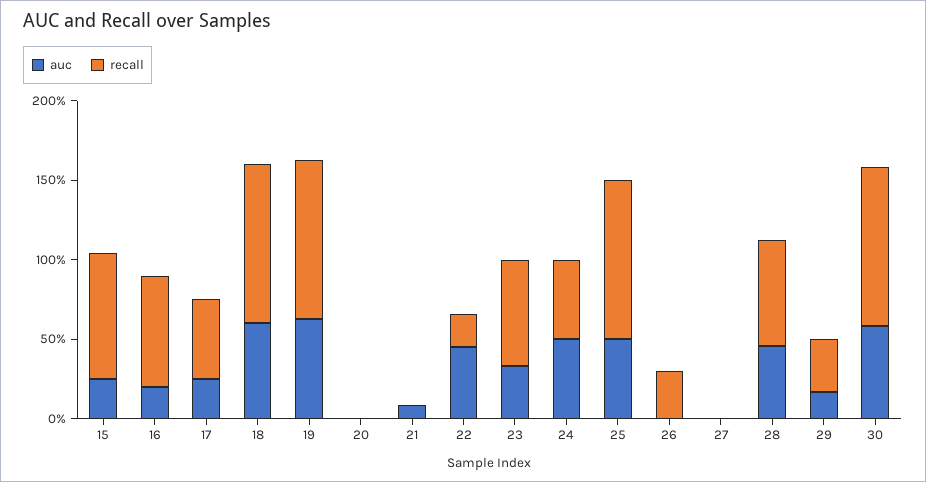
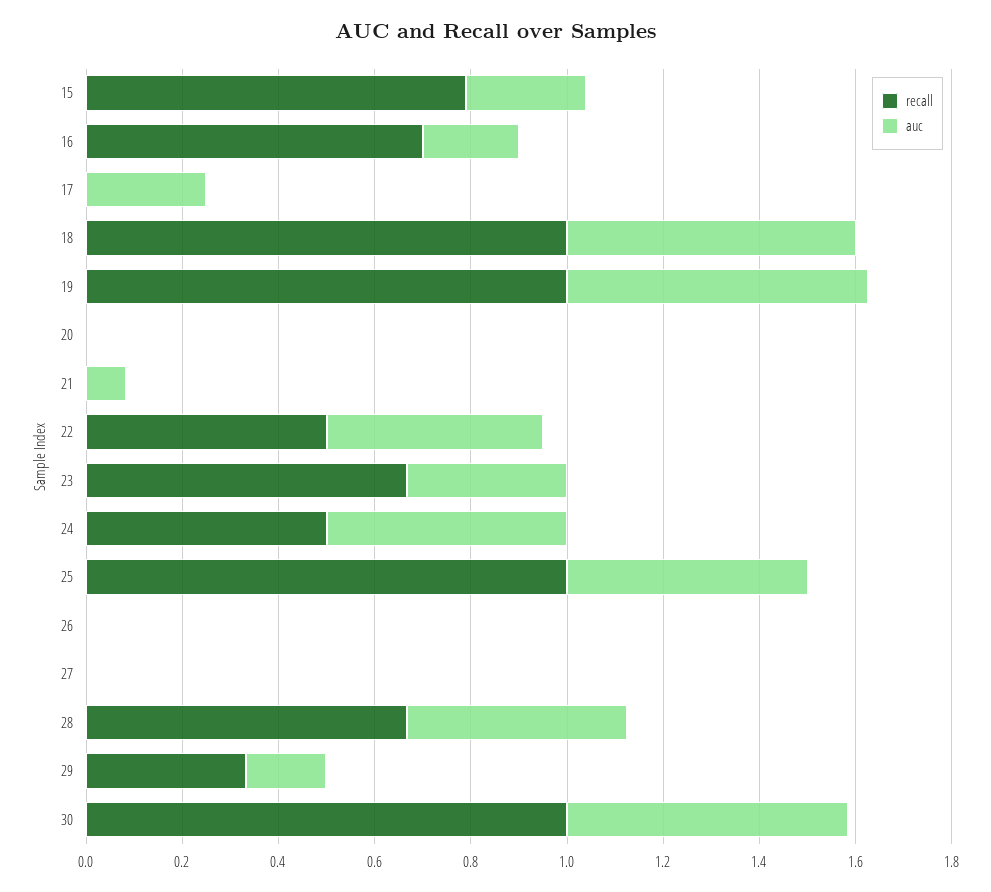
  {
    "auc": {
      "15": 0.25,
      "16": 0.2,
      "17": 0.25,
      "18": 0.6,
      "19": 0.65,
      "20": 0,
      "21": 0.1,
      "22": 0.45,
      "23": 0.35,
      "24": 0.5,
      "25": 0.5,
      "26": 0,
      "27": 0,
      "28": 0.45,
      "29": 0.15,
      "30": 0.6
    },
    "recall": {
      "15": 0.8,
      "16": 0.7,
-     "17": 0.5,
+     "17": 0,
      "18": 1,
      "19": 1,
      "20": 0,
      "21": 0,
-     "22": 0.2,
+     "22": 0.5,
      "23": 0.65,
      "24": 0.5,
      "25": 1,
-     "26": 0.3,
+     "26": 0,
      "27": 0,
      "28": 0.65,
      "29": 0.35,
      "30": 1
    }
  }

